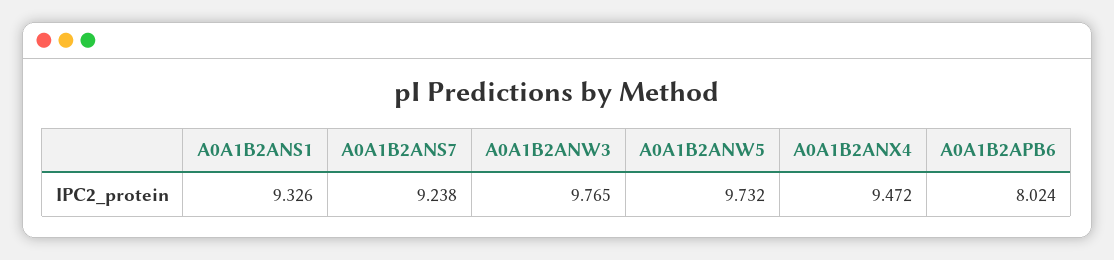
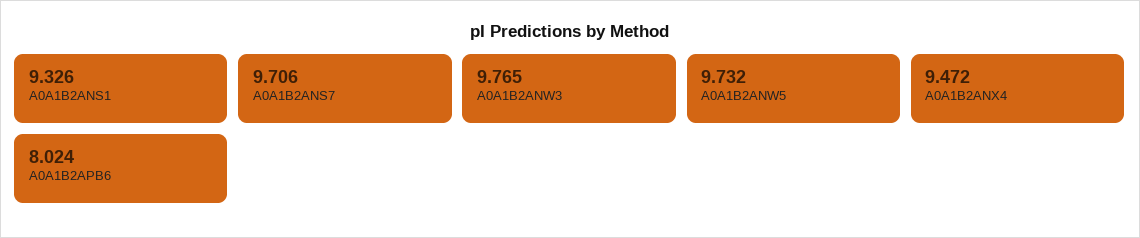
  {
    "A0A1B2ANS1": 9.326,
-   "A0A1B2ANS7": 9.238,
+   "A0A1B2ANS7": 9.706,
    "A0A1B2ANW3": 9.765,
    "A0A1B2ANW5": 9.732,
    "A0A1B2ANX4": 9.472,
    "A0A1B2APB6": 8.024
  }

